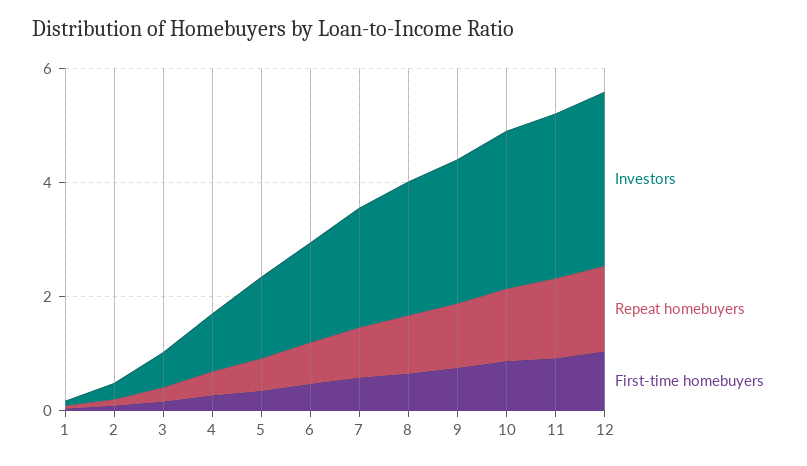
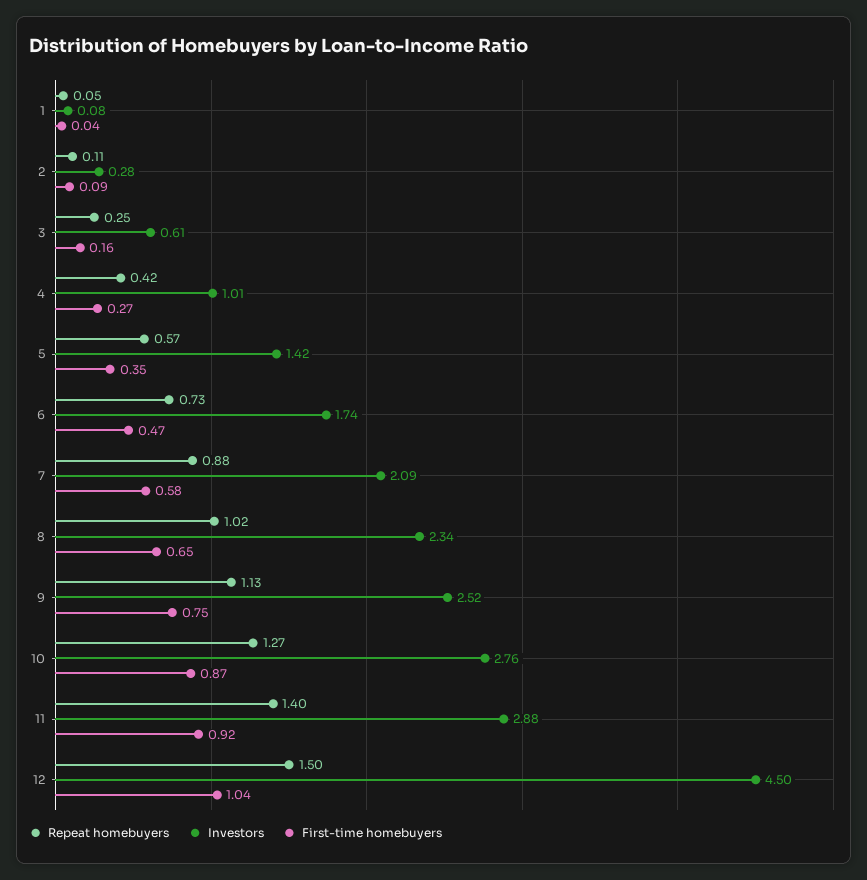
  {
    "Investors": {
      "1": 0.08,
      "2": 0.28,
      "3": 0.61,
      "4": 1.01,
      "5": 1.42,
      "6": 1.74,
      "7": 2.09,
      "8": 2.34,
      "9": 2.52,
      "10": 2.76,
      "11": 2.88,
-     "12": 3
+     "12": 4.5
    },
    "Repeat homebuyers": {
      "1": 0.05,
      "2": 0.11,
      "3": 0.25,
      "4": 0.42,
      "5": 0.57,
      "6": 0.73,
      "7": 0.88,
      "8": 1.02,
      "9": 1.13,
      "10": 1.27,
      "11": 1.4,
      "12": 1.5
    },
    "First-time homebuyers": {
      "1": 0.04,
      "2": 0.09,
      "3": 0.16,
      "4": 0.27,
      "5": 0.35,
      "6": 0.47,
      "7": 0.58,
      "8": 0.65,
      "9": 0.75,
      "10": 0.87,
      "11": 0.92,
      "12": 1.04
    }
  }

